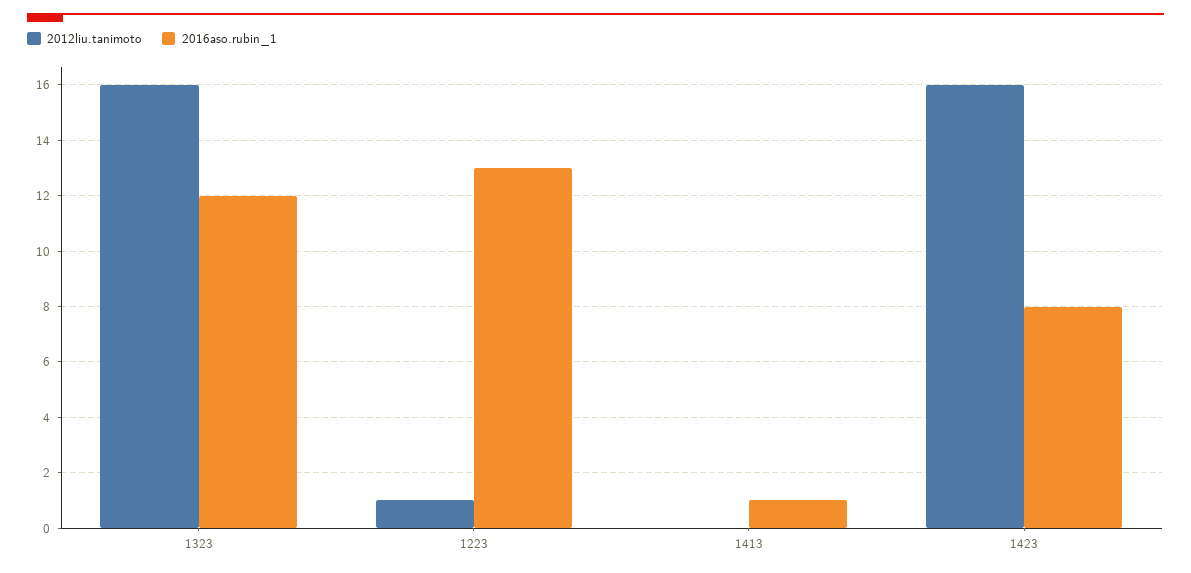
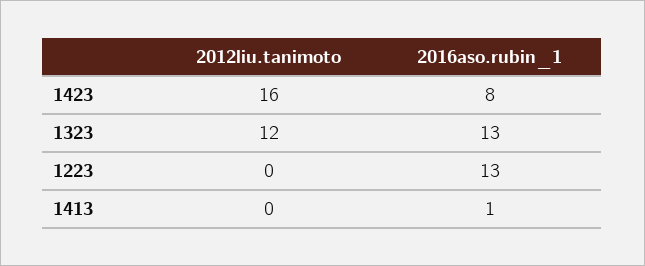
  {
    "2012liu.tanimoto": {
-     "1323": 16,
+     "1323": 12,
-     "1223": 1,
+     "1223": 0,
      "1413": 0,
      "1423": 16
    },
    "2016aso.rubin_1": {
-     "1323": 12,
+     "1323": 13,
      "1223": 13,
      "1413": 1,
      "1423": 8
    }
  }

